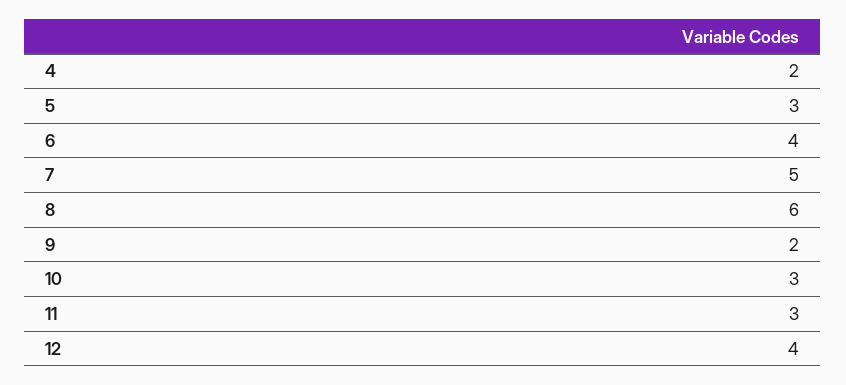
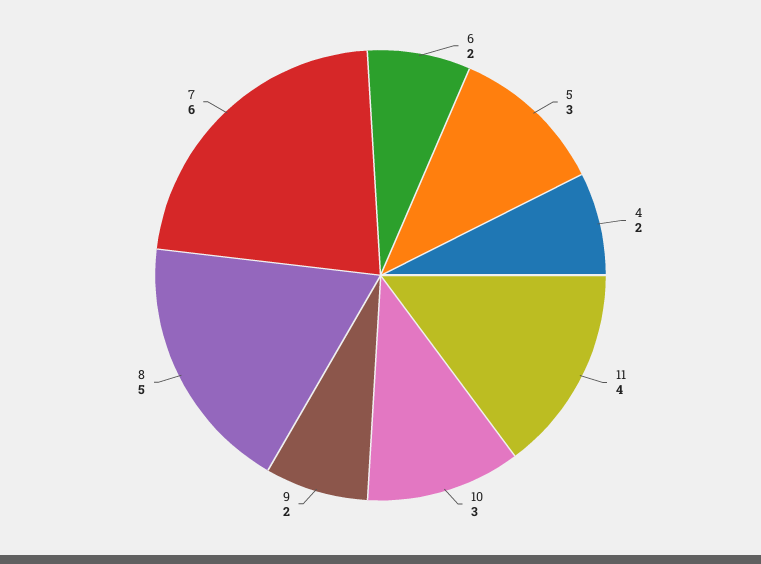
  {
    "4": 2,
    "5": 3,
-   "6": 4,
+   "6": 2,
-   "7": 5,
+   "7": 6,
-   "8": 6,
+   "8": 5,
    "9": 2,
    "10": 3,
-   "11": 3,
+   "11": 4
-   "12": 4
  }

